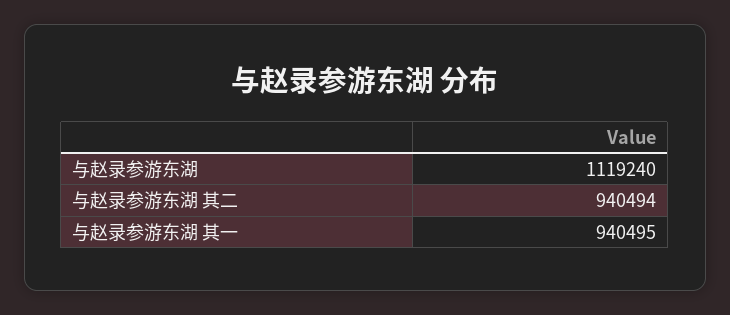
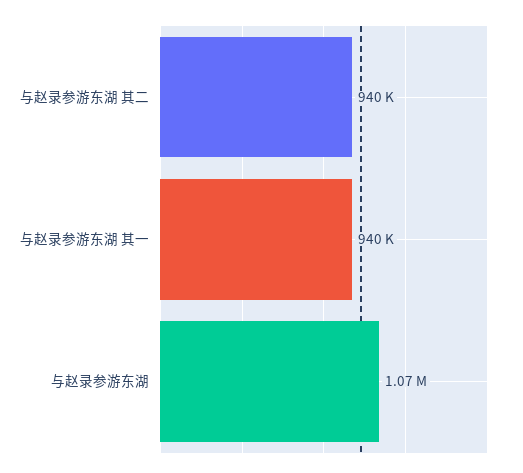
  {
-   "与赵录参游东湖": 1119240,
+   "与赵录参游东湖": 1070000,
    "与赵录参游东湖 其二": 940494,
    "与赵录参游东湖 其一": 940495
  }

